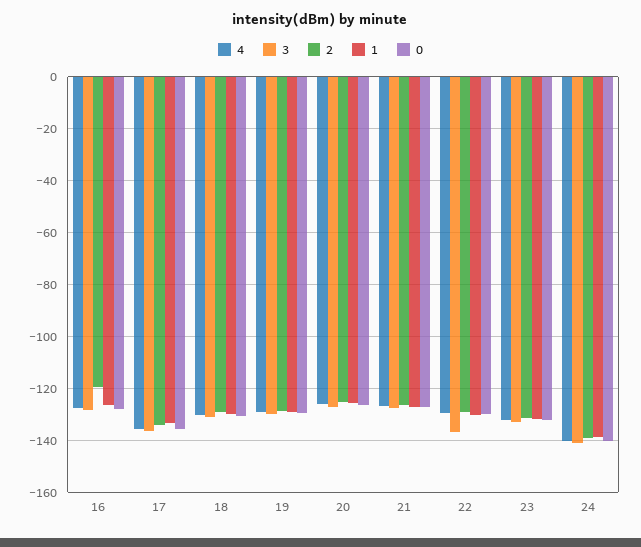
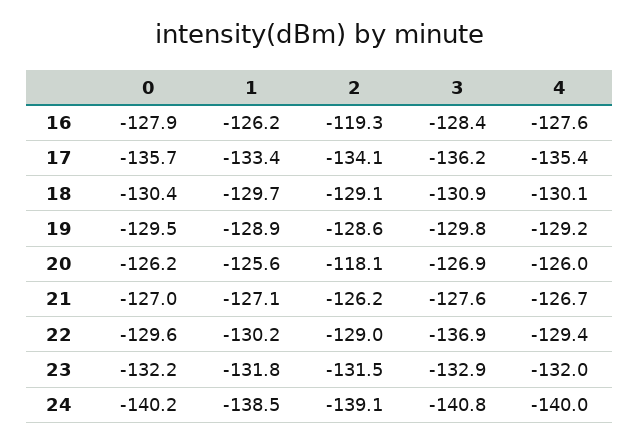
  {
    "4": {
      "16": -127.6,
      "17": -135.4,
      "18": -130.1,
      "19": -129.2,
      "20": -126,
      "21": -126.7,
      "22": -129.4,
      "23": -132,
      "24": -140
    },
    "3": {
      "16": -128.4,
      "17": -136.2,
      "18": -130.9,
      "19": -129.8,
      "20": -126.9,
      "21": -127.6,
      "22": -136.9,
      "23": -132.9,
      "24": -140.8
    },
    "2": {
      "16": -119.3,
      "17": -134.1,
      "18": -129.1,
      "19": -128.6,
-     "20": -125,
+     "20": -118.1,
      "21": -126.2,
      "22": -129,
      "23": -131.5,
      "24": -139.1
    },
    "1": {
      "16": -126.2,
      "17": -133.4,
      "18": -129.7,
      "19": -128.9,
      "20": -125.6,
      "21": -127.1,
      "22": -130.2,
      "23": -131.8,
      "24": -138.5
    },
    "0": {
      "16": -127.9,
      "17": -135.7,
      "18": -130.4,
      "19": -129.5,
      "20": -126.2,
      "21": -127,
      "22": -129.6,
      "23": -132.2,
      "24": -140.2
    }
  }

